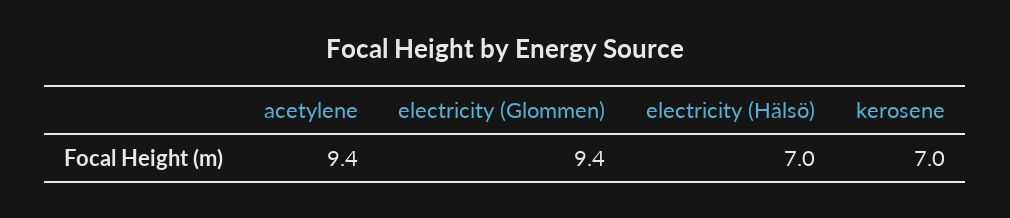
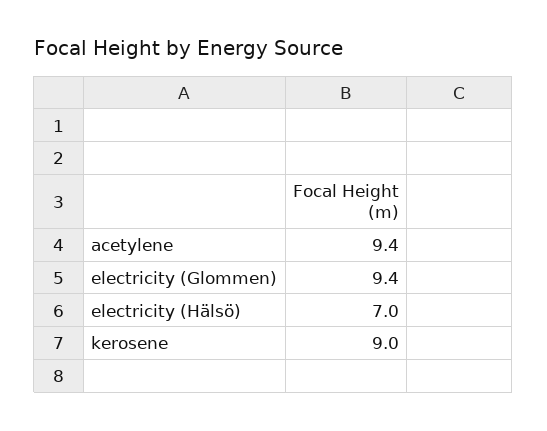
  {
    "acetylene": 9.4,
    "electricity (Glommen)": 9.4,
    "electricity (Hälsö)": 7,
-   "kerosene": 7
+   "kerosene": 9
  }

